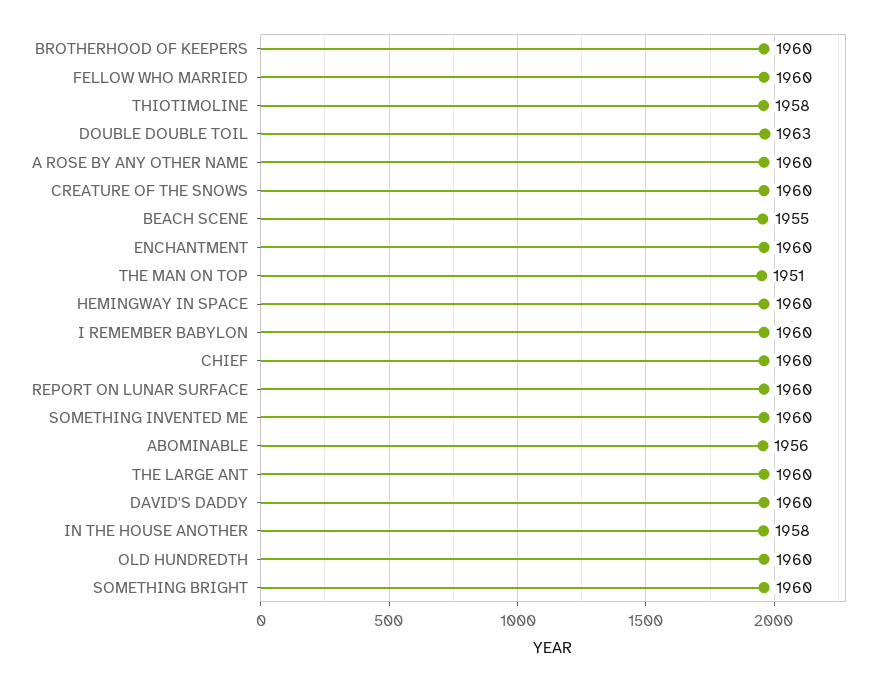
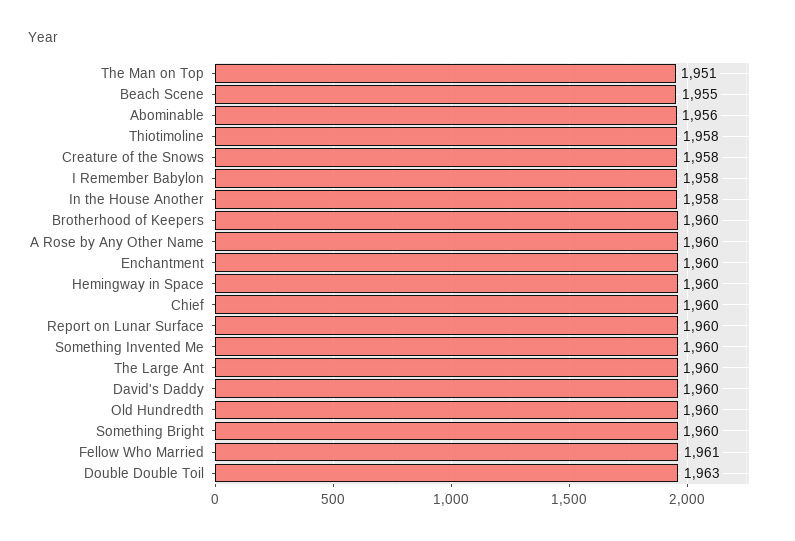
  {
    "BROTHERHOOD OF KEEPERS": 1960,
-   "FELLOW WHO MARRIED": 1960,
+   "FELLOW WHO MARRIED": 1961,
    "THIOTIMOLINE": 1958,
    "DOUBLE DOUBLE TOIL": 1963,
    "A ROSE BY ANY OTHER NAME": 1960,
-   "CREATURE OF THE SNOWS": 1960,
+   "CREATURE OF THE SNOWS": 1958,
    "BEACH SCENE": 1955,
    "ENCHANTMENT": 1960,
    "THE MAN ON TOP": 1951,
    "HEMINGWAY IN SPACE": 1960,
-   "I REMEMBER BABYLON": 1960,
+   "I REMEMBER BABYLON": 1958,
    "CHIEF": 1960,
    "REPORT ON LUNAR SURFACE": 1960,
    "SOMETHING INVENTED ME": 1960,
    "ABOMINABLE": 1956,
    "THE LARGE ANT": 1960,
    "DAVID'S DADDY": 1960,
    "IN THE HOUSE ANOTHER": 1958,
    "OLD HUNDREDTH": 1960,
    "SOMETHING BRIGHT": 1960
  }

